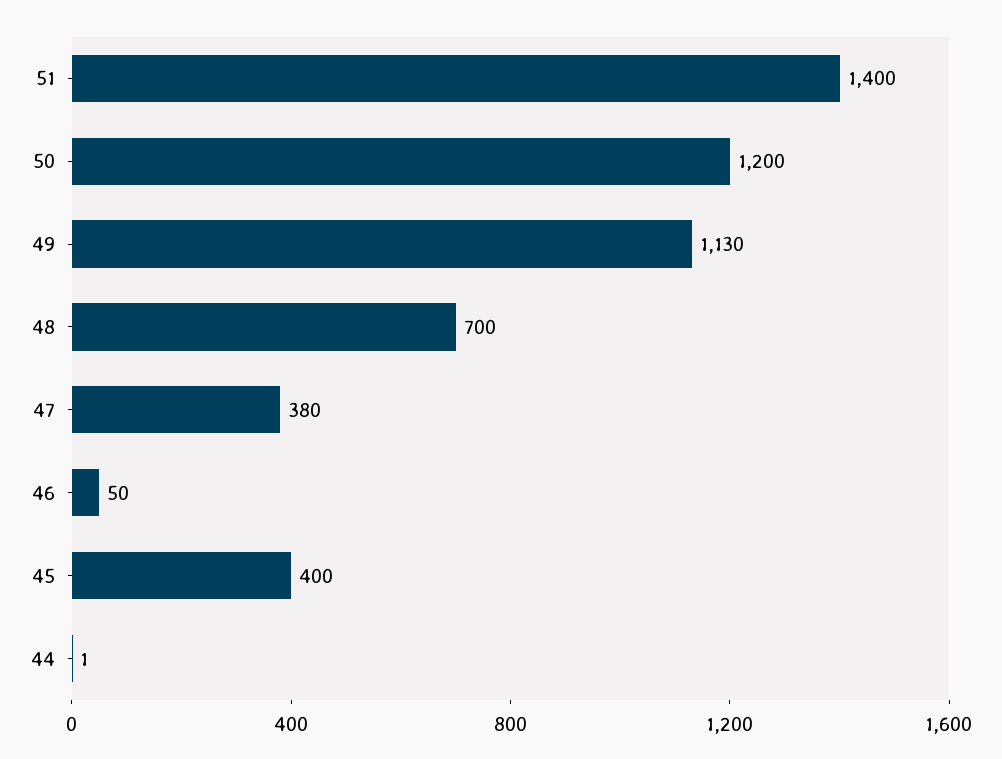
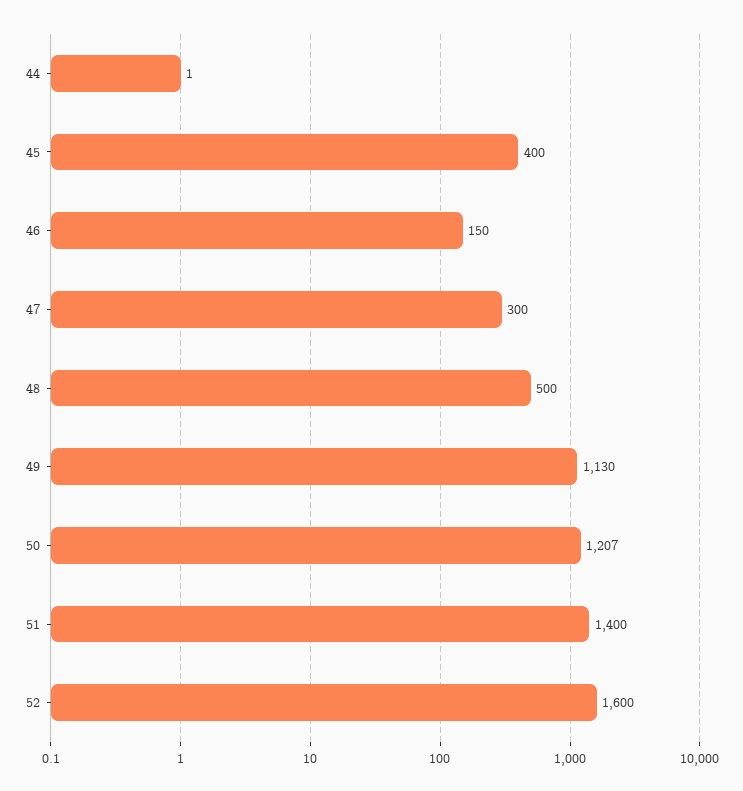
  {
    "51": 1400,
-   "50": 1200,
+   "50": 1207,
    "49": 1130,
-   "48": 700,
+   "48": 500,
-   "47": 380,
+   "47": 300,
-   "46": 50,
+   "46": 150,
    "45": 400,
-   "44": 1
+   "44": 1,
+   "52": 1600
  }

